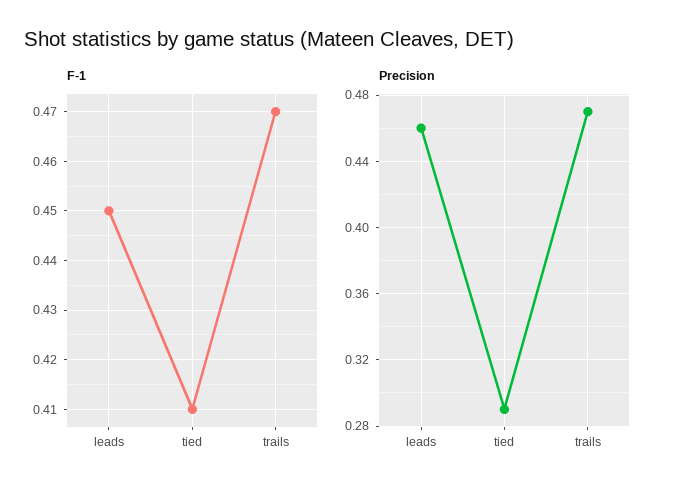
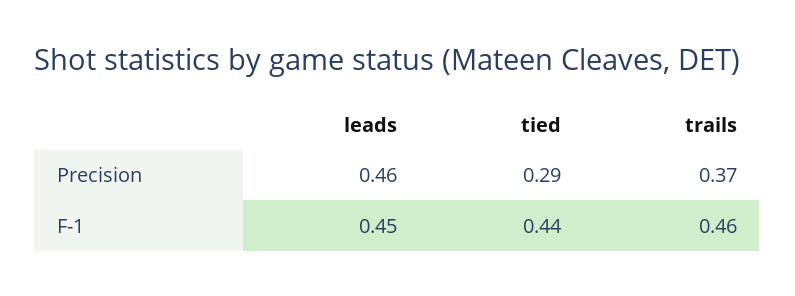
  {
    "F-1": {
      "leads": 0.45,
-     "tied": 0.41,
+     "tied": 0.44,
-     "trails": 0.47
+     "trails": 0.46
    },
    "Precision": {
      "leads": 0.46,
      "tied": 0.29,
-     "trails": 0.47
+     "trails": 0.37
    }
  }

